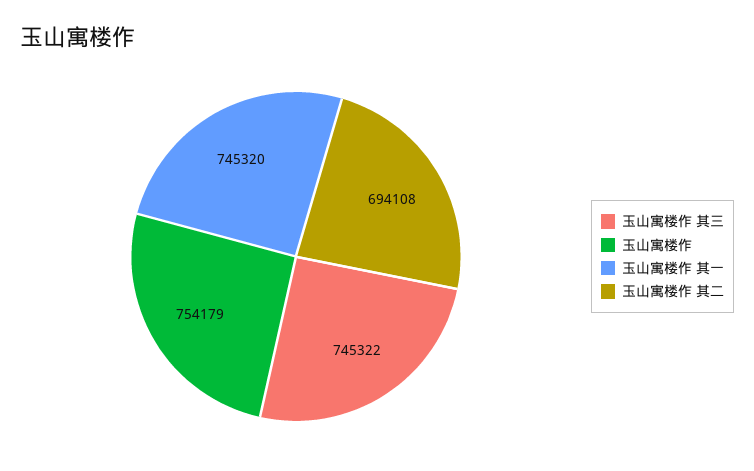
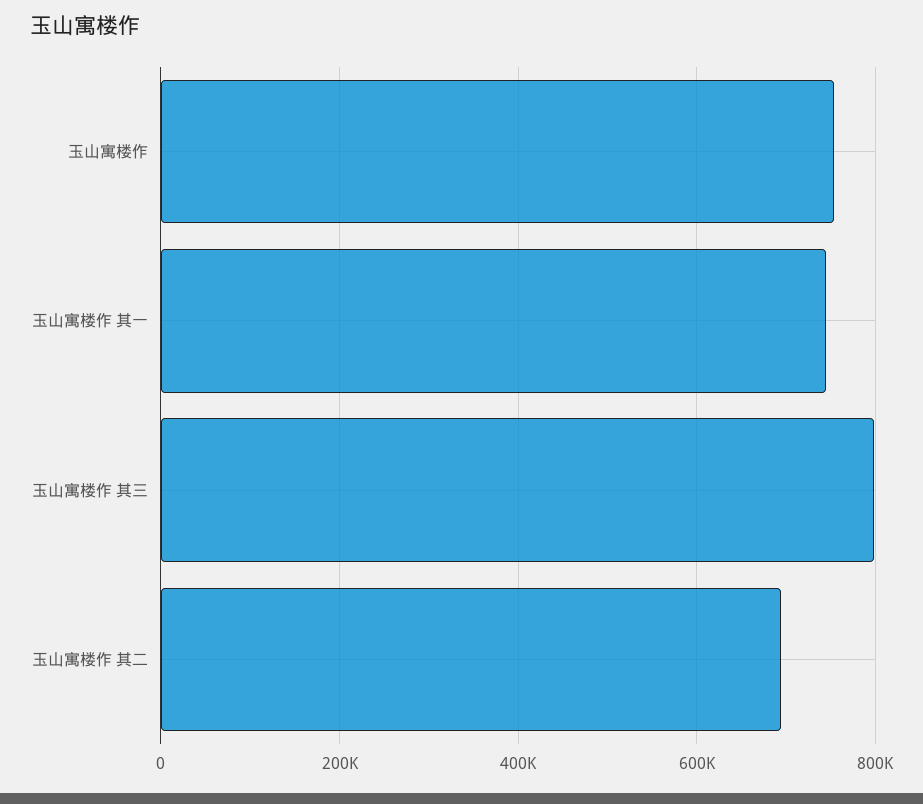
  {
-   "玉山寓楼作 其三": 745322,
+   "玉山寓楼作 其三": 800000,
    "玉山寓楼作": 754179,
    "玉山寓楼作 其一": 745320,
    "玉山寓楼作 其二": 694108
  }

